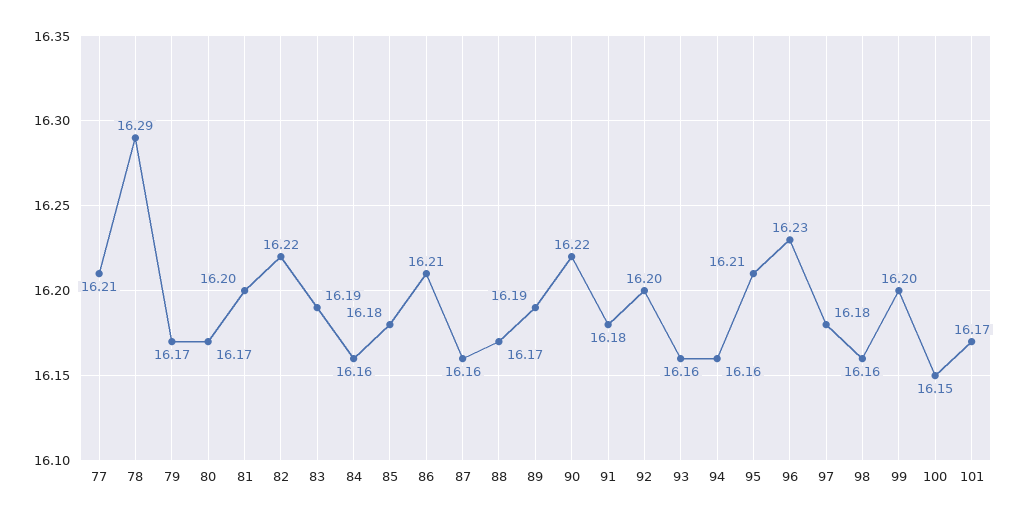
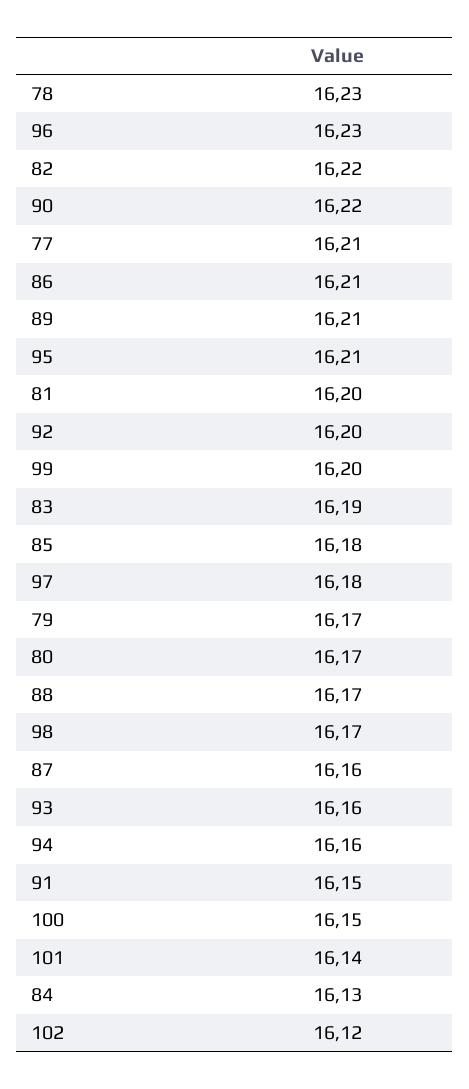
  {
    "77": 16.21,
-   "78": 16.29,
+   "78": 16.23,
    "79": 16.17,
    "80": 16.17,
    "81": 16.2,
    "82": 16.22,
    "83": 16.19,
-   "84": 16.16,
+   "84": 16.13,
    "85": 16.18,
    "86": 16.21,
    "87": 16.16,
    "88": 16.17,
-   "89": 16.19,
+   "89": 16.21,
    "90": 16.22,
-   "91": 16.18,
+   "91": 16.15,
    "92": 16.2,
    "93": 16.16,
    "94": 16.16,
    "95": 16.21,
    "96": 16.23,
    "97": 16.18,
-   "98": 16.16,
+   "98": 16.17,
    "99": 16.2,
    "100": 16.15,
-   "101": 16.17
+   "101": 16.14,
+   "102": 16.12
  }

